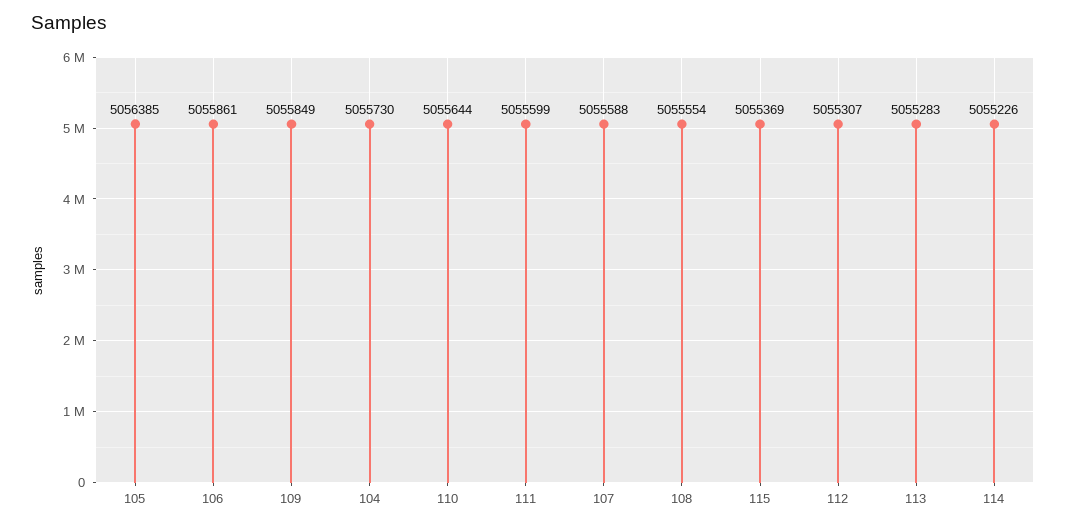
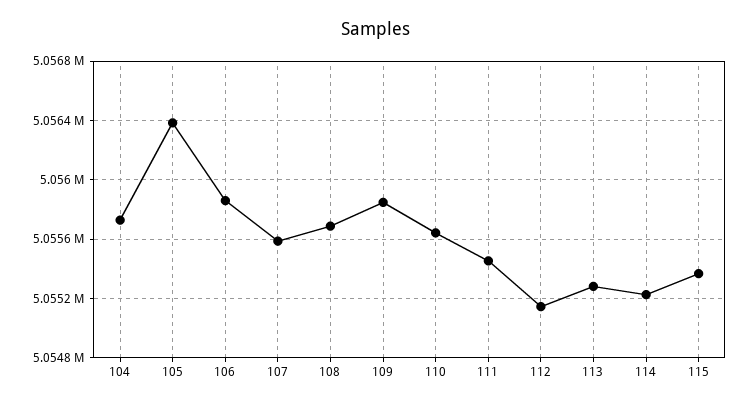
  {
    "105": 5056385,
    "106": 5055861,
    "109": 5055849,
    "104": 5055730,
    "110": 5055644,
-   "111": 5055599,
+   "111": 5055450,
    "107": 5055588,
-   "108": 5055554,
+   "108": 5055700,
    "115": 5055369,
-   "112": 5055307,
+   "112": 5055150,
    "113": 5055283,
    "114": 5055226
  }

